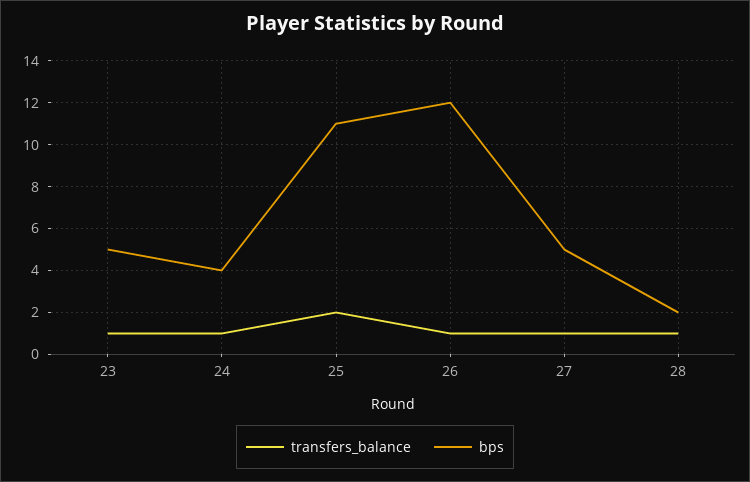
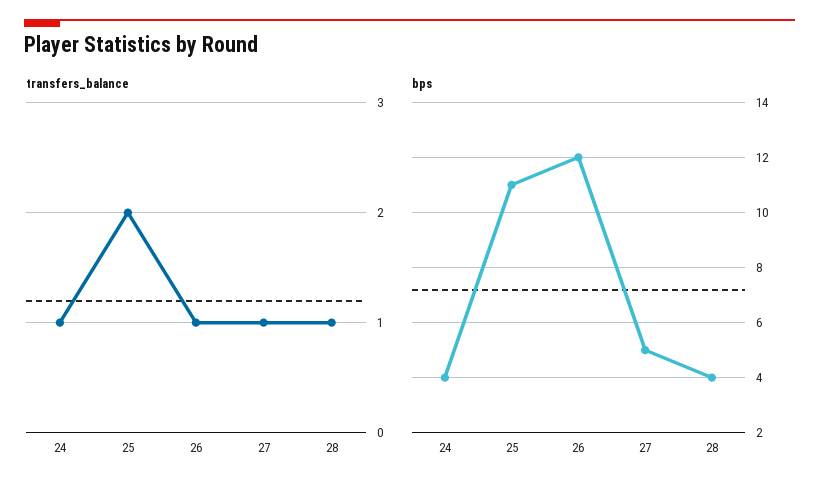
  {
    "transfers_balance": {
-     "23": 1,
      "24": 1,
      "25": 2,
      "26": 1,
      "27": 1,
      "28": 1
    },
    "bps": {
-     "23": 5,
      "24": 4,
      "25": 11,
      "26": 12,
      "27": 5,
-     "28": 2
+     "28": 4
    }
  }

